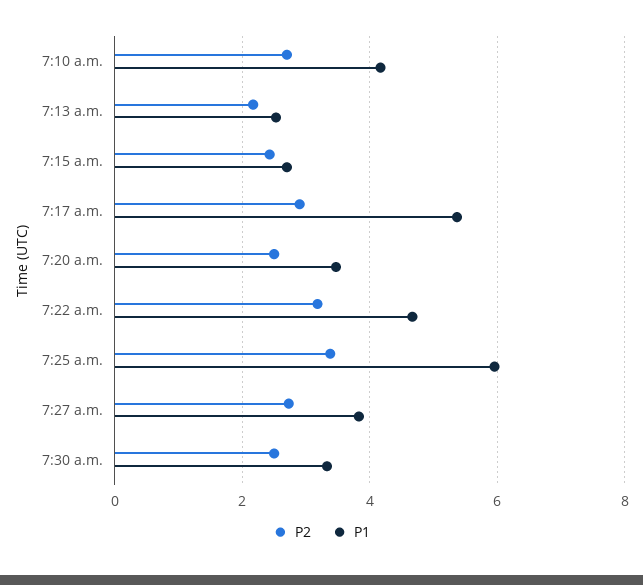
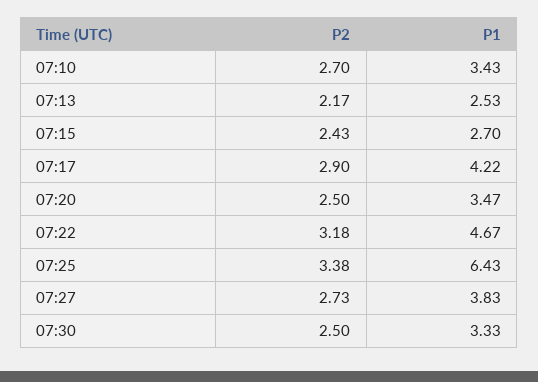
  {
    "P2": {
      "7:10 a.m.": 2.7,
      "7:13 a.m.": 2.17,
      "7:15 a.m.": 2.43,
      "7:17 a.m.": 2.9,
      "7:20 a.m.": 2.5,
      "7:22 a.m.": 3.18,
      "7:25 a.m.": 3.38,
      "7:27 a.m.": 2.73,
      "7:30 a.m.": 2.5
    },
    "P1": {
-     "7:10 a.m.": 4.2,
+     "7:10 a.m.": 3.43,
      "7:13 a.m.": 2.53,
      "7:15 a.m.": 2.7,
-     "7:17 a.m.": 5.4,
+     "7:17 a.m.": 4.22,
      "7:20 a.m.": 3.47,
      "7:22 a.m.": 4.67,
-     "7:25 a.m.": 6,
+     "7:25 a.m.": 6.43,
      "7:27 a.m.": 3.83,
      "7:30 a.m.": 3.33
    }
  }

